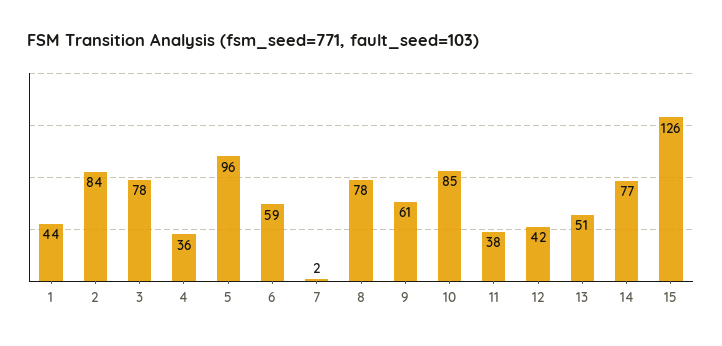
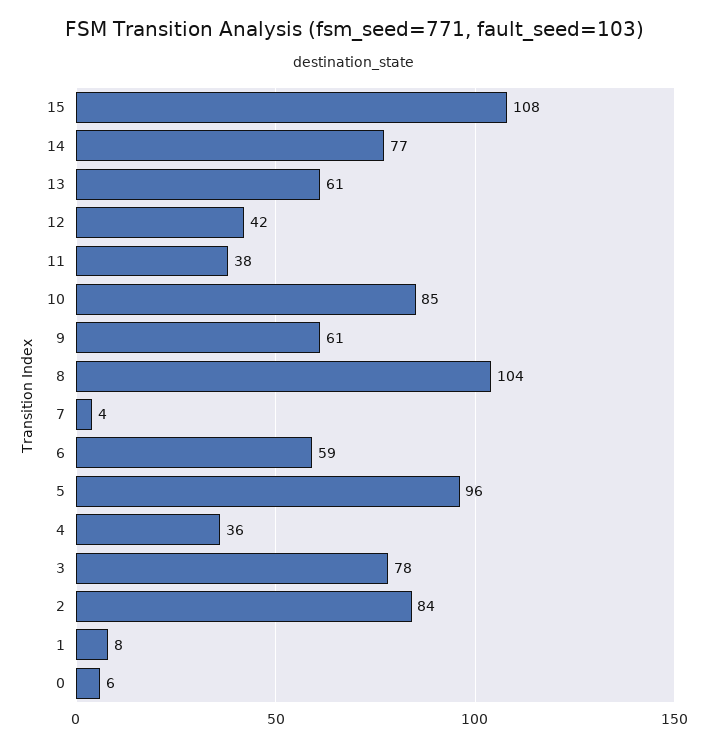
  {
-   "1": 44,
+   "1": 8,
    "2": 84,
    "3": 78,
    "4": 36,
    "5": 96,
    "6": 59,
-   "7": 2,
+   "7": 4,
-   "8": 78,
+   "8": 104,
    "9": 61,
    "10": 85,
    "11": 38,
    "12": 42,
-   "13": 51,
+   "13": 61,
    "14": 77,
-   "15": 126
+   "15": 108,
+   "0": 6
  }

